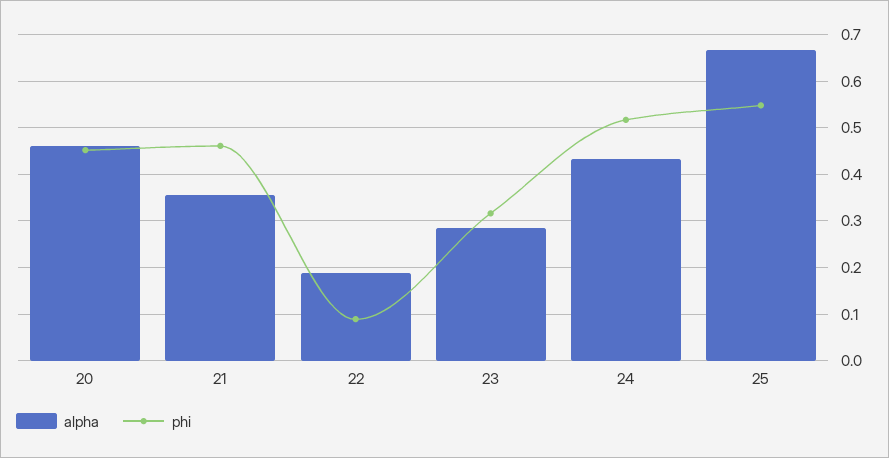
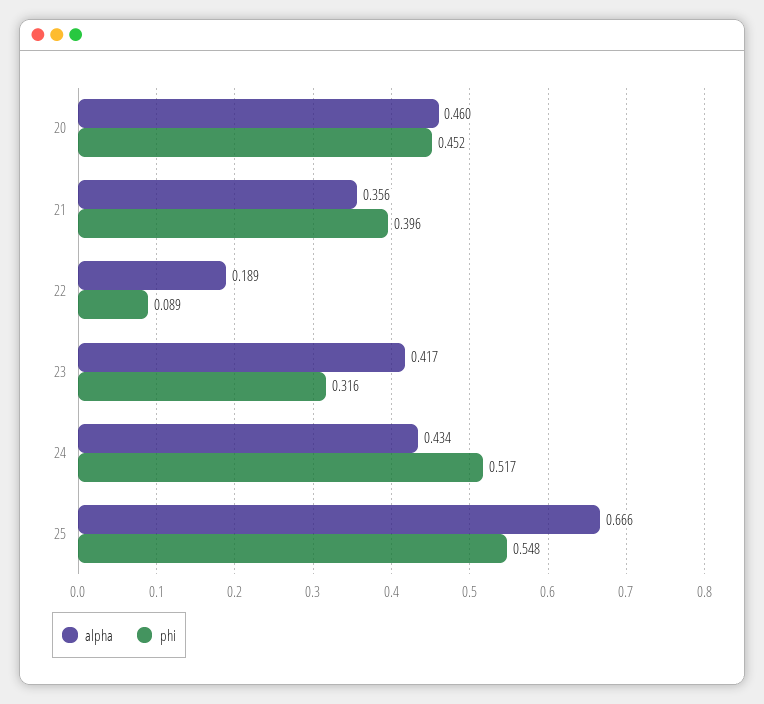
  {
    "alpha": {
      "20": 0.46,
      "21": 0.356,
      "22": 0.189,
-     "23": 0.28,
+     "23": 0.417,
      "24": 0.434,
      "25": 0.666
    },
    "phi": {
      "20": 0.452,
-     "21": 0.46,
+     "21": 0.396,
      "22": 0.089,
      "23": 0.316,
      "24": 0.517,
      "25": 0.548
    }
  }

